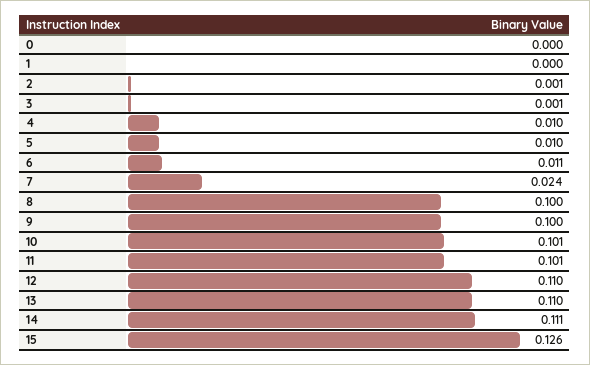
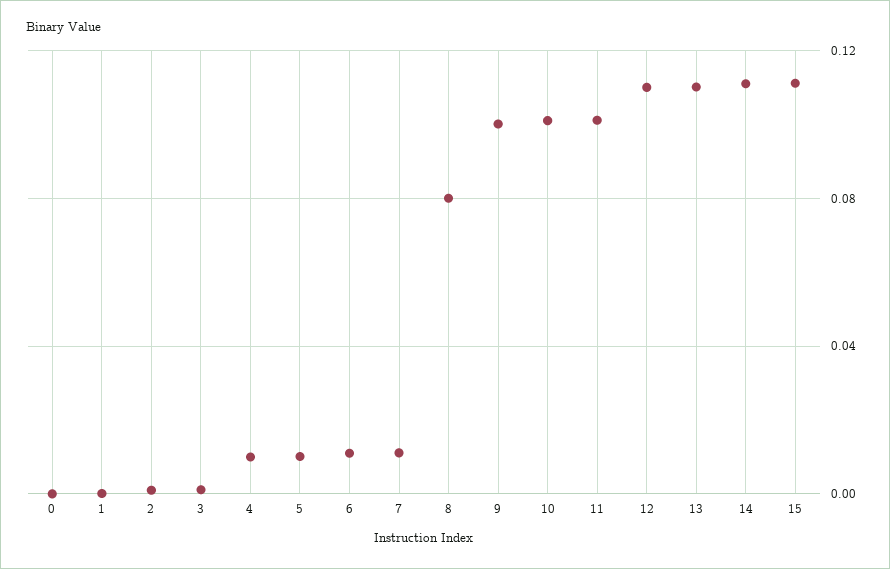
  {
    "0": 0,
    "1": 0,
    "2": 0.001,
    "3": 0.001,
    "4": 0.01,
    "5": 0.01,
    "6": 0.011,
-   "7": 0.024,
+   "7": 0.01,
-   "8": 0.1,
+   "8": 0.08,
    "9": 0.1,
    "10": 0.101,
    "11": 0.101,
    "12": 0.11,
    "13": 0.11,
    "14": 0.111,
-   "15": 0.126
+   "15": 0.11
  }

